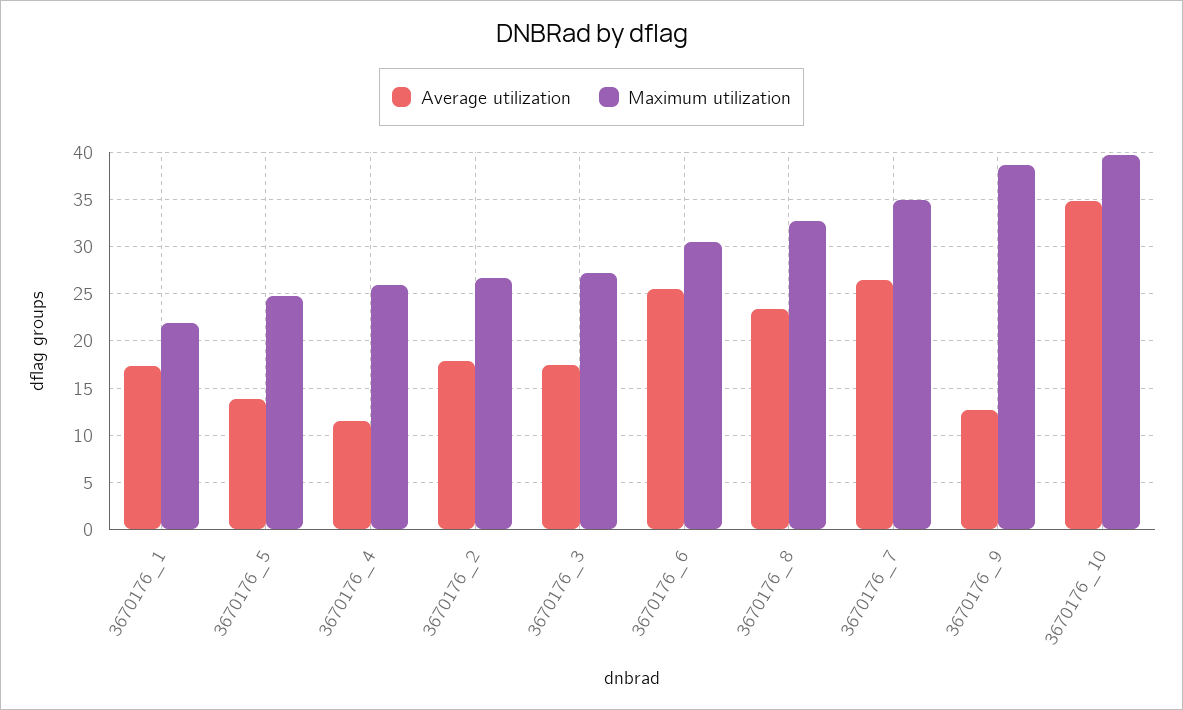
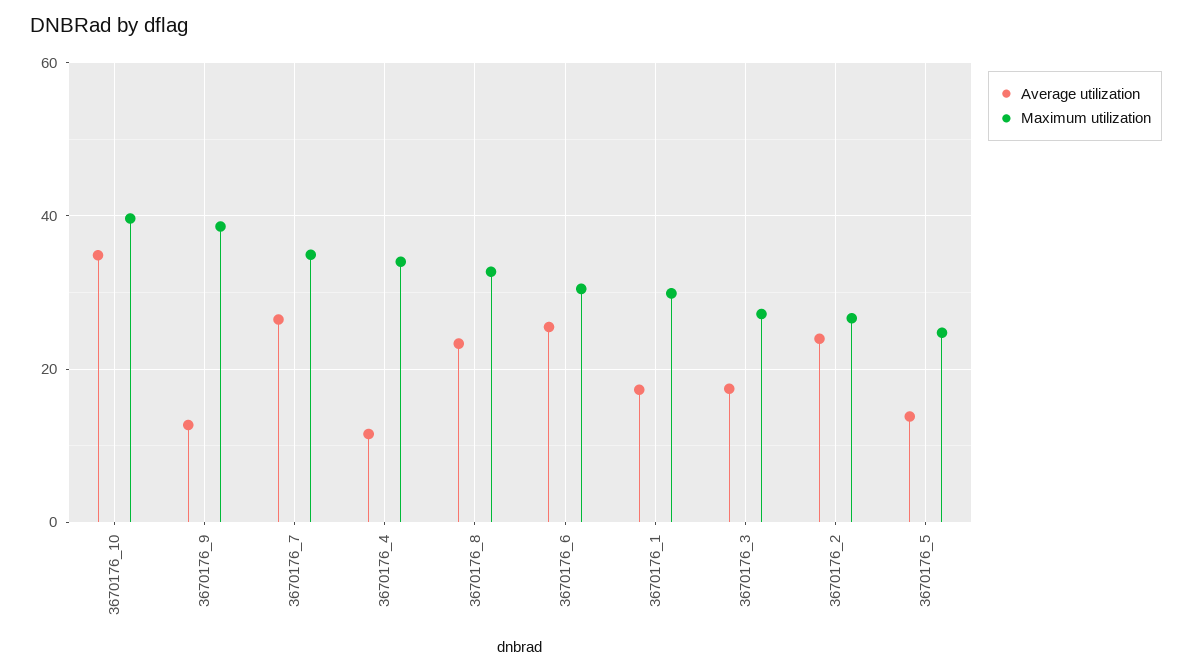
  {
    "Average utilization": {
      "3670176_1": 17,
      "3670176_5": 14,
      "3670176_4": 12,
-     "3670176_2": 18,
+     "3670176_2": 24,
      "3670176_3": 17,
      "3670176_6": 25,
      "3670176_8": 23,
      "3670176_7": 26,
      "3670176_9": 13,
      "3670176_10": 35
    },
    "Maximum utilization": {
-     "3670176_1": 22,
+     "3670176_1": 30,
      "3670176_5": 25,
-     "3670176_4": 26,
+     "3670176_4": 34,
      "3670176_2": 27,
      "3670176_3": 27,
      "3670176_6": 30,
      "3670176_8": 33,
      "3670176_7": 35,
      "3670176_9": 39,
      "3670176_10": 40
    }
  }

